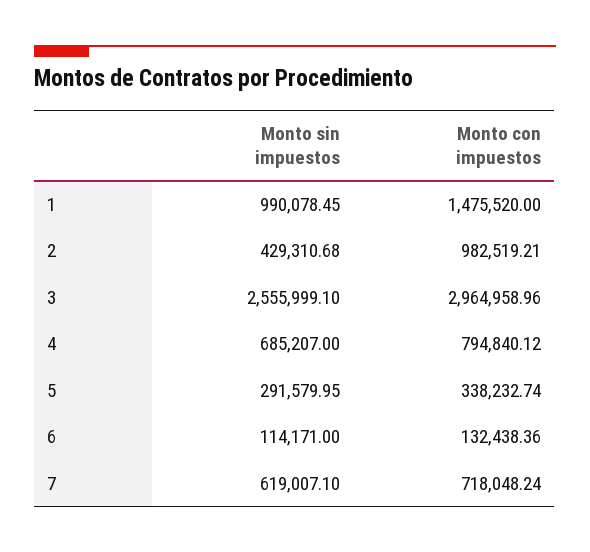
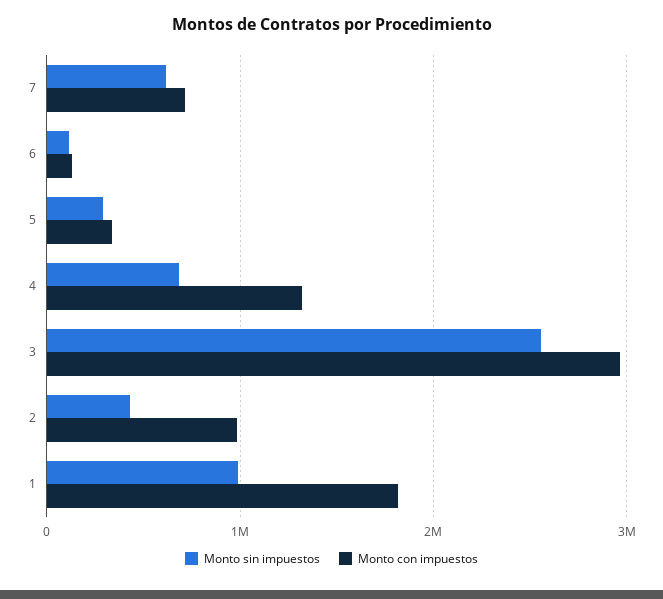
  {
    "Monto sin impuestos": {
      "1": 990078.45,
      "2": 429310.68,
      "3": 2555999.1,
      "4": 685207,
      "5": 291579.95,
      "6": 114171,
      "7": 619007.1
    },
    "Monto con impuestos": {
-     "1": 1475520,
+     "1": 1800000,
      "2": 982519.21,
      "3": 2964958.96,
-     "4": 794840.12,
+     "4": 1300000,
      "5": 338232.74,
      "6": 132438.36,
      "7": 718048.24
    }
  }

